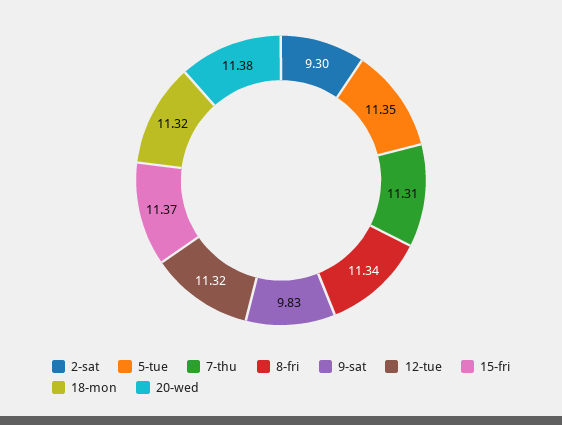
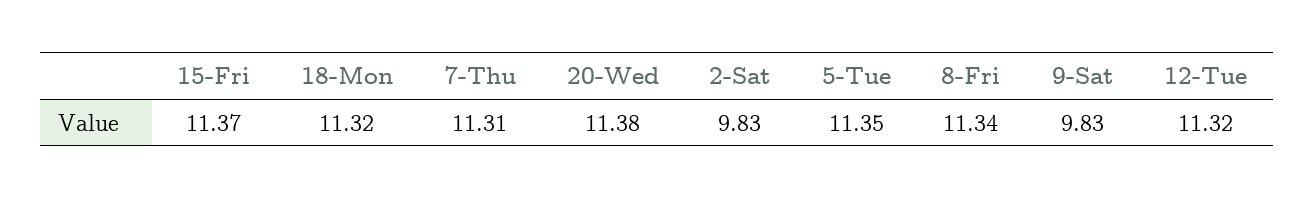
  {
-   "2-sat": 9.3,
+   "2-sat": 9.83,
    "5-tue": 11.35,
    "7-thu": 11.31,
    "8-fri": 11.34,
    "9-sat": 9.83,
    "12-tue": 11.32,
    "15-fri": 11.37,
    "18-mon": 11.32,
    "20-wed": 11.38
  }

